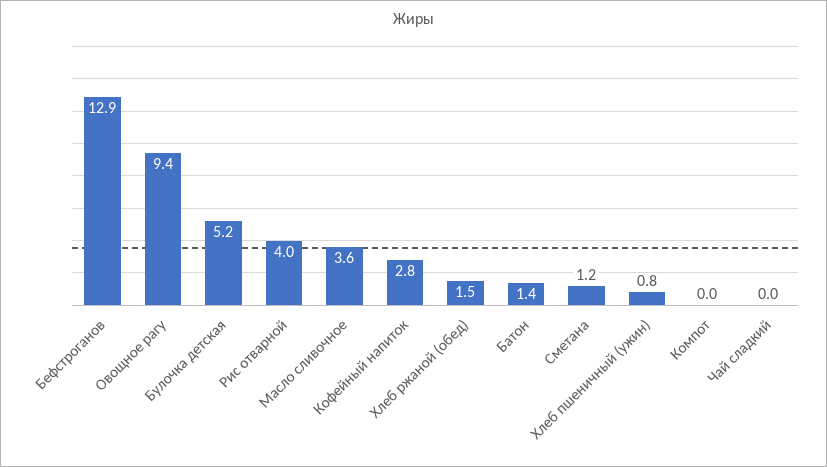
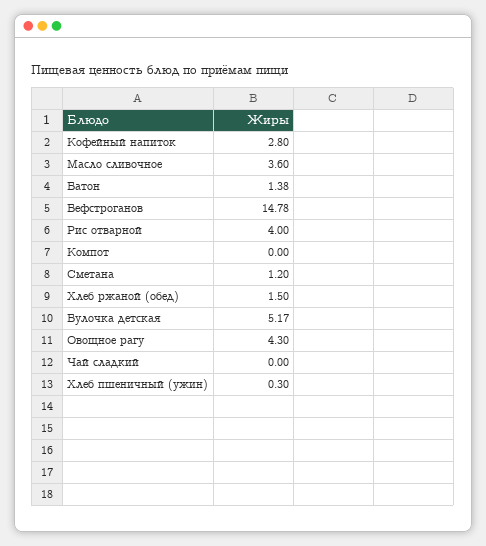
  {
-   "Бефстроганов": 12.9,
+   "Бефстроганов": 14.78,
-   "Овощное рагу": 9.4,
+   "Овощное рагу": 4.3,
    "Булочка детская": 5.17,
    "Рис отварной": 4,
    "Масло сливочное": 3.6,
    "Кофейный напиток": 2.8,
    "Хлеб ржаной (обед)": 1.5,
    "Батон": 1.38,
    "Сметана": 1.2,
-   "Хлеб пшеничный (ужин)": 0.8,
+   "Хлеб пшеничный (ужин)": 0.3,
    "Компот": 0,
    "Чай сладкий": 0
  }

